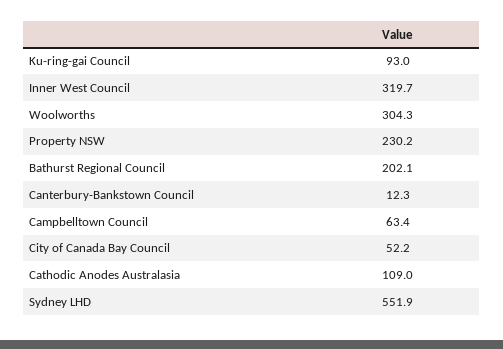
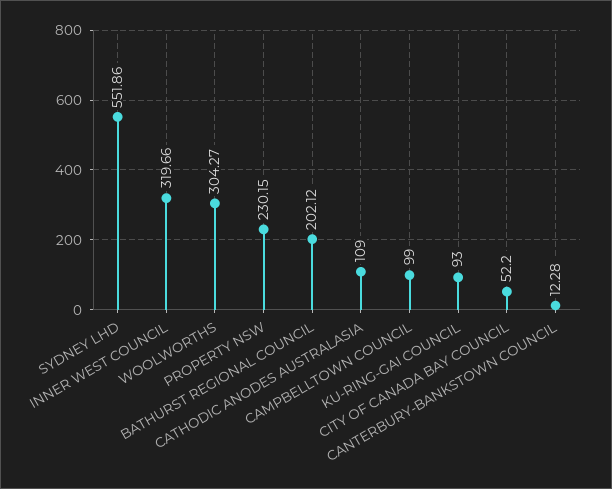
  {
    "Ku-ring-gai Council": 93,
    "Inner West Council": 319.66,
    "Woolworths": 304.27,
    "Property NSW": 230.15,
    "Bathurst Regional Council": 202.12,
    "Canterbury-Bankstown Council": 12.28,
-   "Campbelltown Council": 63.4,
+   "Campbelltown Council": 99,
    "City of Canada Bay Council": 52.2,
    "Cathodic Anodes Australasia": 109,
    "Sydney LHD": 551.86
  }

